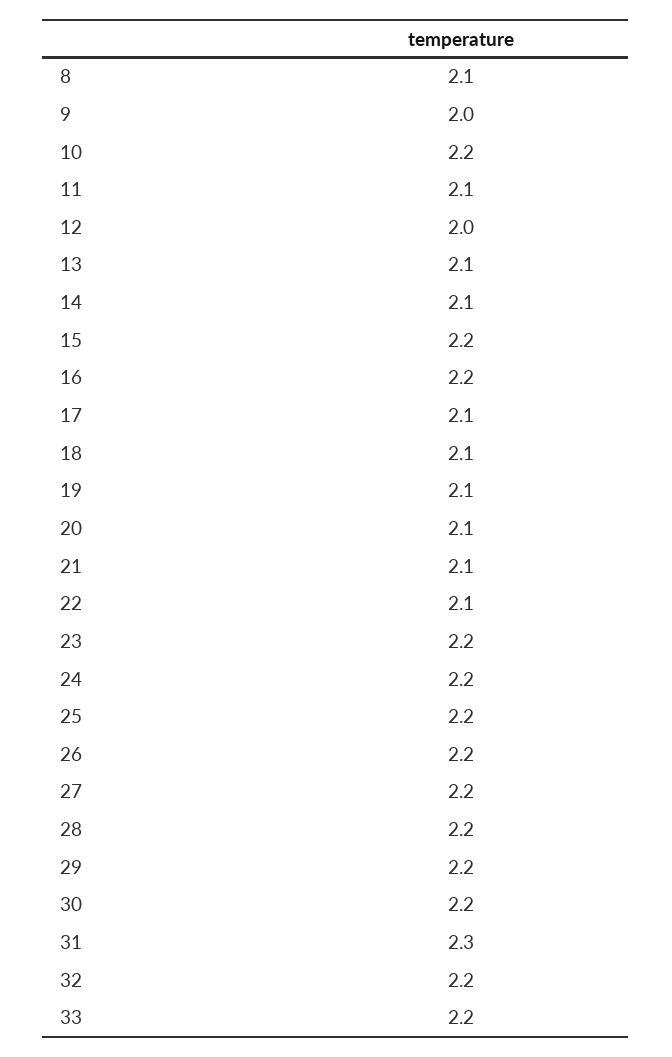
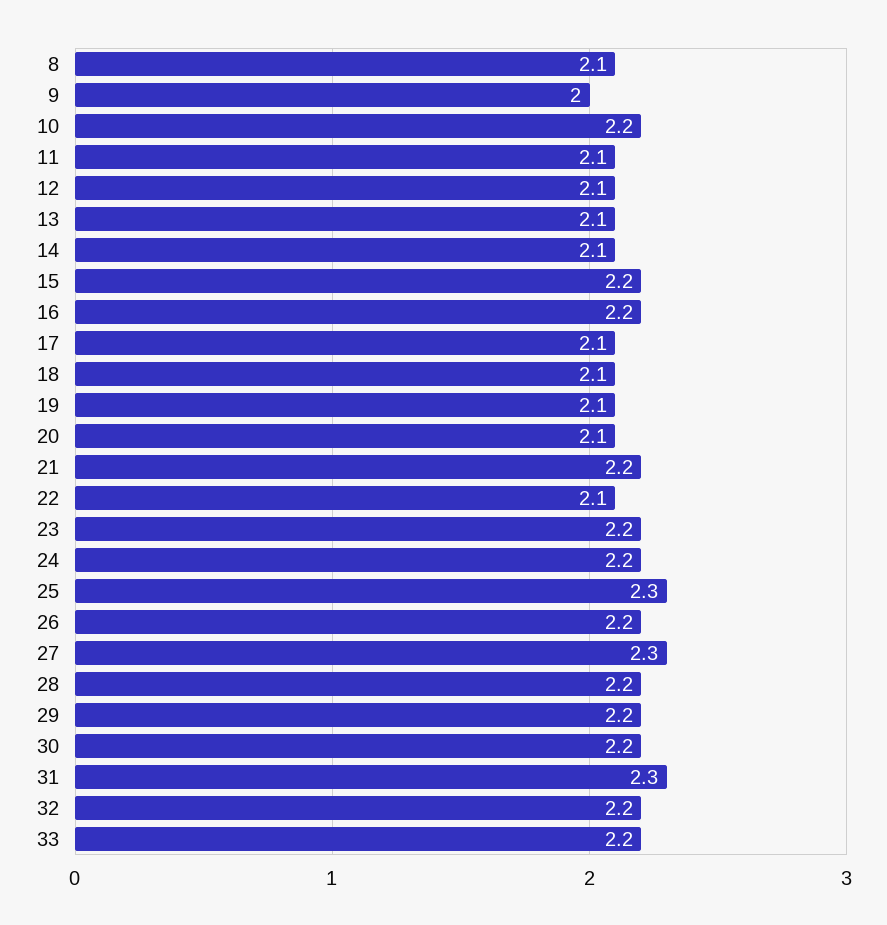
  {
    "8": 2.1,
    "9": 2,
    "10": 2.2,
    "11": 2.1,
-   "12": 2,
+   "12": 2.1,
    "13": 2.1,
    "14": 2.1,
    "15": 2.2,
    "16": 2.2,
    "17": 2.1,
    "18": 2.1,
    "19": 2.1,
    "20": 2.1,
-   "21": 2.1,
+   "21": 2.2,
    "22": 2.1,
    "23": 2.2,
    "24": 2.2,
-   "25": 2.2,
+   "25": 2.3,
    "26": 2.2,
-   "27": 2.2,
+   "27": 2.3,
    "28": 2.2,
    "29": 2.2,
    "30": 2.2,
    "31": 2.3,
    "32": 2.2,
    "33": 2.2
  }

